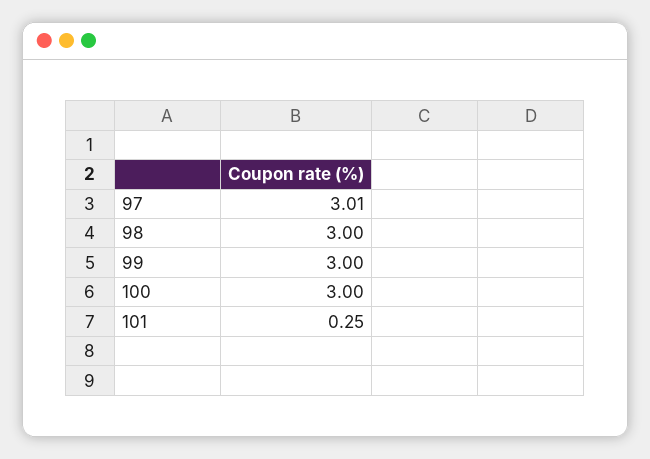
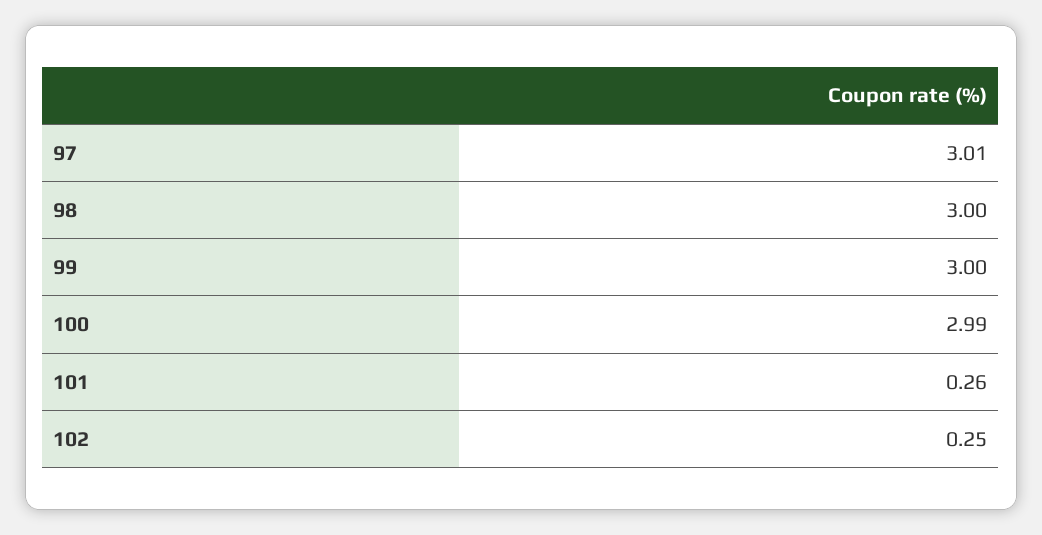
  {
    "97": 3.01,
    "98": 3,
    "99": 3,
-   "100": 3,
+   "100": 2.99,
-   "101": 0.25
+   "101": 0.26,
+   "102": 0.25
  }

